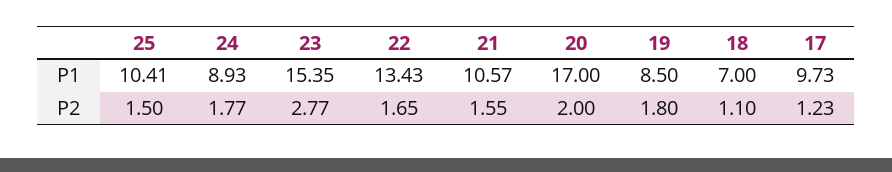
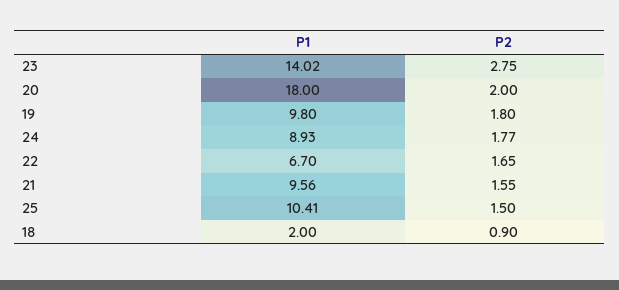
  {
    "25": {
      "P1": 10.41,
      "P2": 1.5
    },
    "24": {
      "P1": 8.93,
      "P2": 1.77
    },
    "23": {
-     "P1": 15.35,
+     "P1": 14.02,
-     "P2": 2.77
+     "P2": 2.75
    },
    "22": {
-     "P1": 13.43,
+     "P1": 6.7,
      "P2": 1.65
    },
    "21": {
-     "P1": 10.57,
+     "P1": 9.56,
      "P2": 1.55
    },
    "20": {
-     "P1": 17,
+     "P1": 18,
      "P2": 2
    },
    "19": {
-     "P1": 8.5,
+     "P1": 9.8,
      "P2": 1.8
    },
    "18": {
-     "P1": 7,
+     "P1": 2,
-     "P2": 1.1
+     "P2": 0.9
-   },
+   }
-   "17": {
-     "P1": 9.73,
-     "P2": 1.23
-   }
  }

